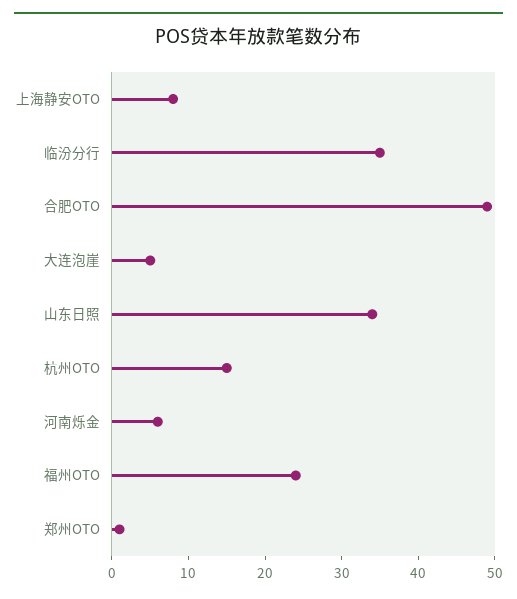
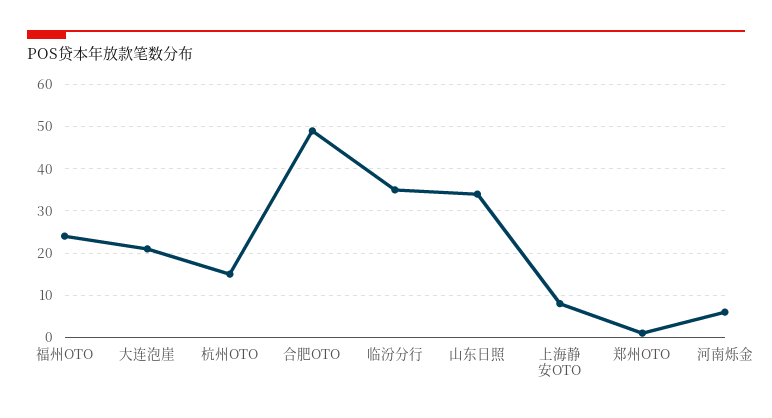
  {
    "上海静安OTO": 10,
    "临汾分行": 35,
    "合肥OTO": 50,
-   "大连泡崖": 5,
+   "大连泡崖": 20,
    "山东日照": 35,
    "杭州OTO": 15,
    "河南烁金": 5,
    "福州OTO": 25,
    "郑州OTO": 0
  }

